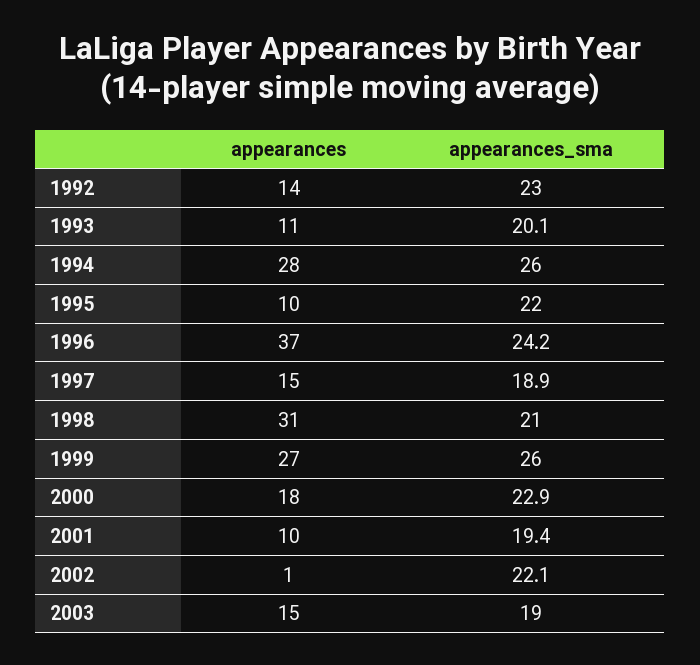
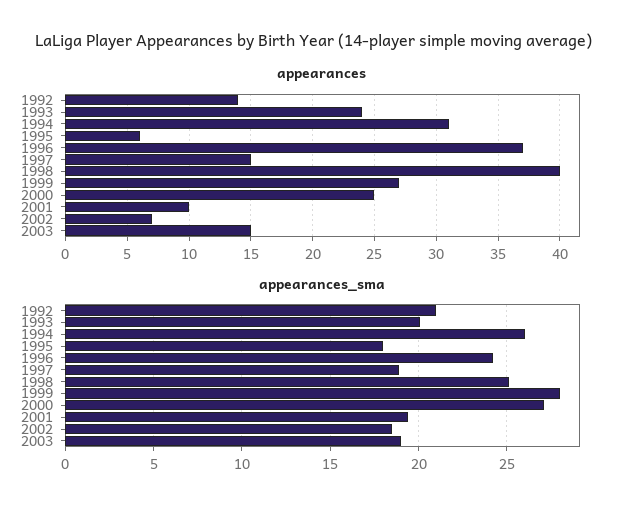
  {
    "appearances": {
      "1992": 14,
-     "1993": 11,
+     "1993": 24,
-     "1994": 28,
+     "1994": 31,
-     "1995": 10,
+     "1995": 6,
      "1996": 37,
      "1997": 15,
-     "1998": 31,
+     "1998": 40,
      "1999": 27,
-     "2000": 18,
+     "2000": 25,
      "2001": 10,
-     "2002": 1,
+     "2002": 7,
      "2003": 15
    },
    "appearances_sma": {
-     "1992": 23,
+     "1992": 21,
      "1993": 20.1,
      "1994": 26,
-     "1995": 22,
+     "1995": 18,
      "1996": 24.2,
      "1997": 18.9,
-     "1998": 21,
+     "1998": 25,
-     "1999": 26,
+     "1999": 28,
-     "2000": 22.9,
+     "2000": 27,
      "2001": 19.4,
-     "2002": 22.1,
+     "2002": 18.5,
      "2003": 19
    }
  }

